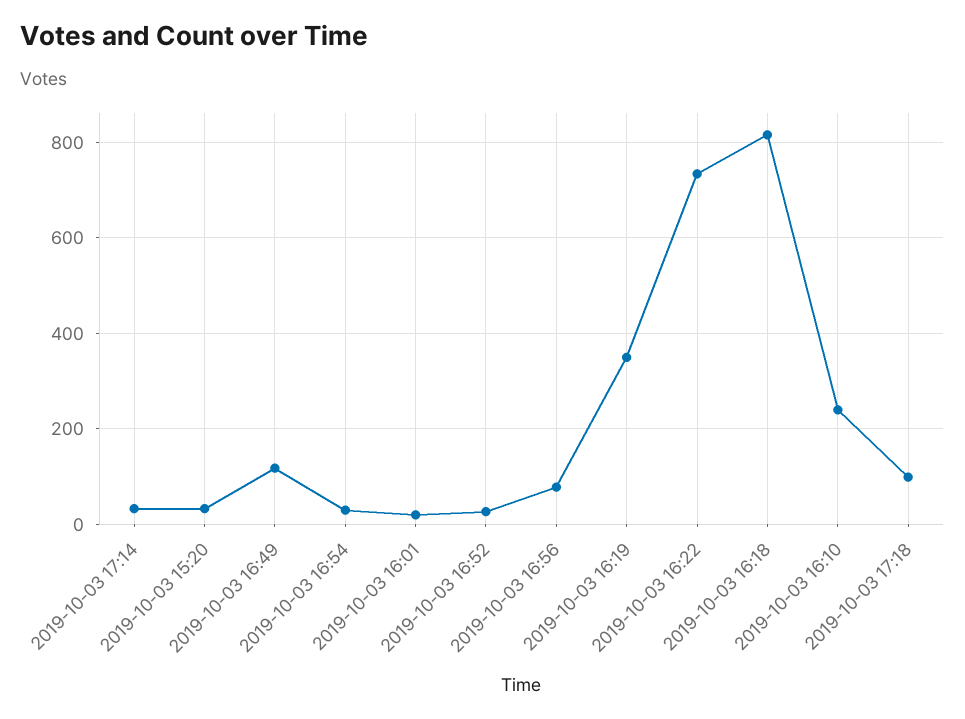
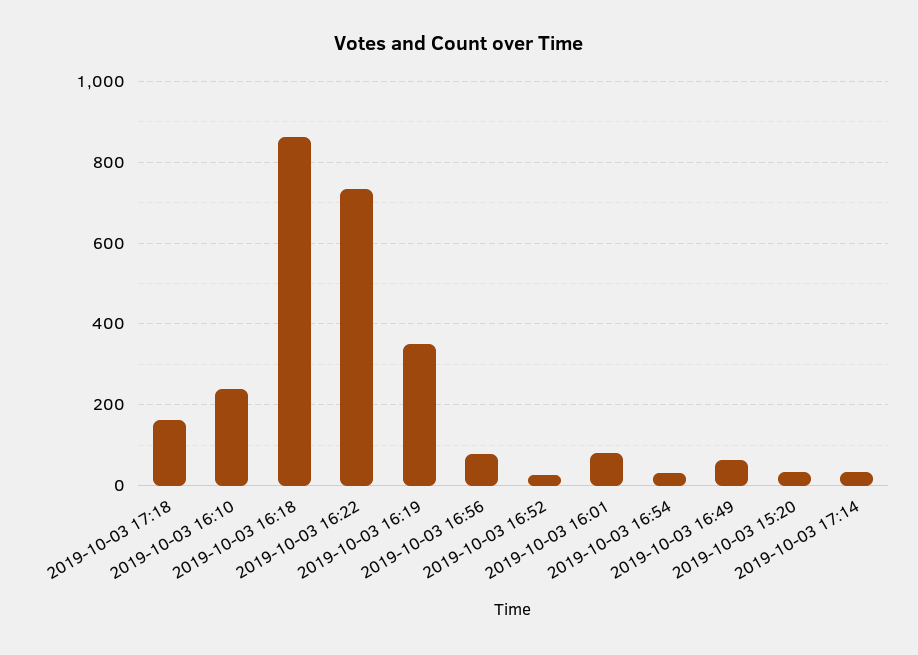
  {
    "2019-10-03 17:14": 40,
    "2019-10-03 15:20": 40,
-   "2019-10-03 16:49": 120,
+   "2019-10-03 16:49": 60,
    "2019-10-03 16:54": 40,
-   "2019-10-03 16:01": 20,
+   "2019-10-03 16:01": 80,
    "2019-10-03 16:52": 20,
    "2019-10-03 16:56": 80,
    "2019-10-03 16:19": 360,
    "2019-10-03 16:22": 740,
-   "2019-10-03 16:18": 820,
+   "2019-10-03 16:18": 860,
    "2019-10-03 16:10": 240,
-   "2019-10-03 17:18": 100
+   "2019-10-03 17:18": 160
  }

